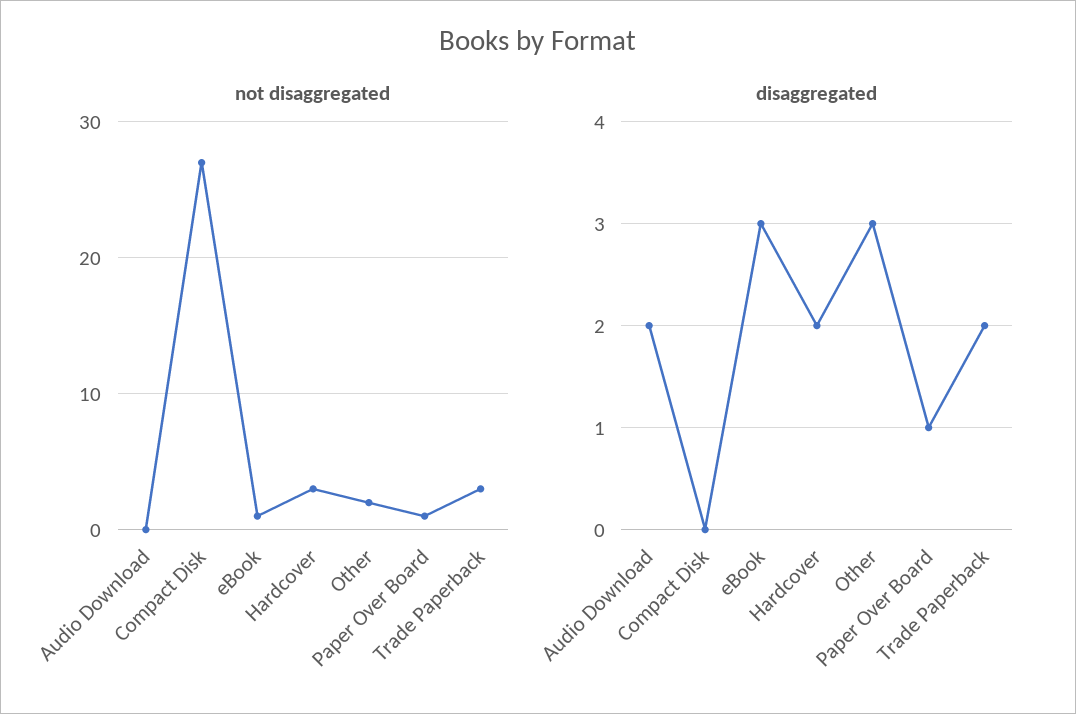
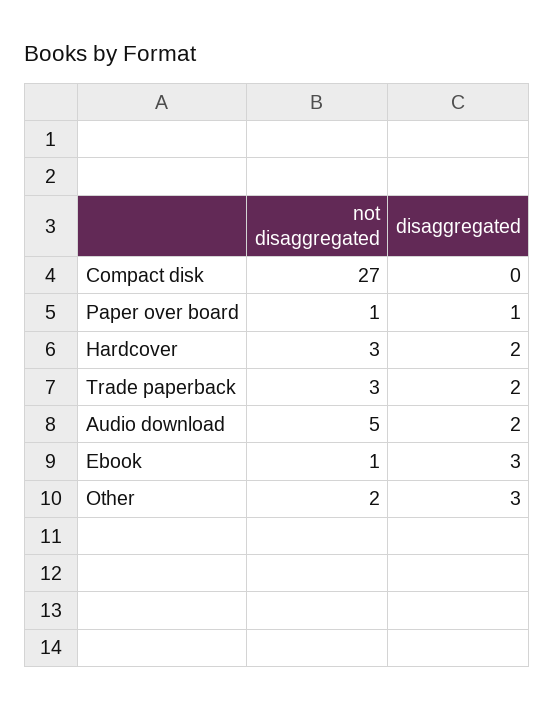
  {
    "not disaggregated": {
-     "Audio Download": 0,
+     "Audio Download": 5,
      "Compact Disk": 27,
      "eBook": 1,
      "Hardcover": 3,
      "Other": 2,
      "Paper Over Board": 1,
      "Trade Paperback": 3
    },
    "disaggregated": {
      "Audio Download": 2,
      "Compact Disk": 0,
      "eBook": 3,
      "Hardcover": 2,
      "Other": 3,
      "Paper Over Board": 1,
      "Trade Paperback": 2
    }
  }

